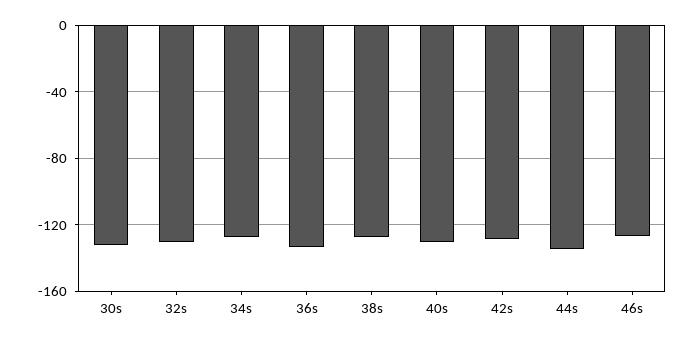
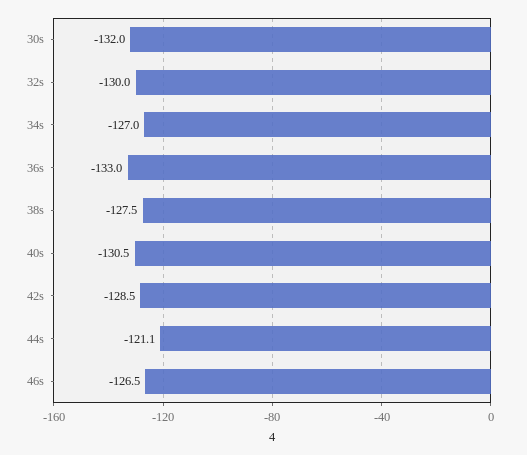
  {
    "30s": -132,
    "32s": -130,
    "34s": -127,
    "36s": -133,
    "38s": -127.5,
    "40s": -130.5,
    "42s": -128.5,
-   "44s": -135,
+   "44s": -121.1,
    "46s": -126.5
  }

